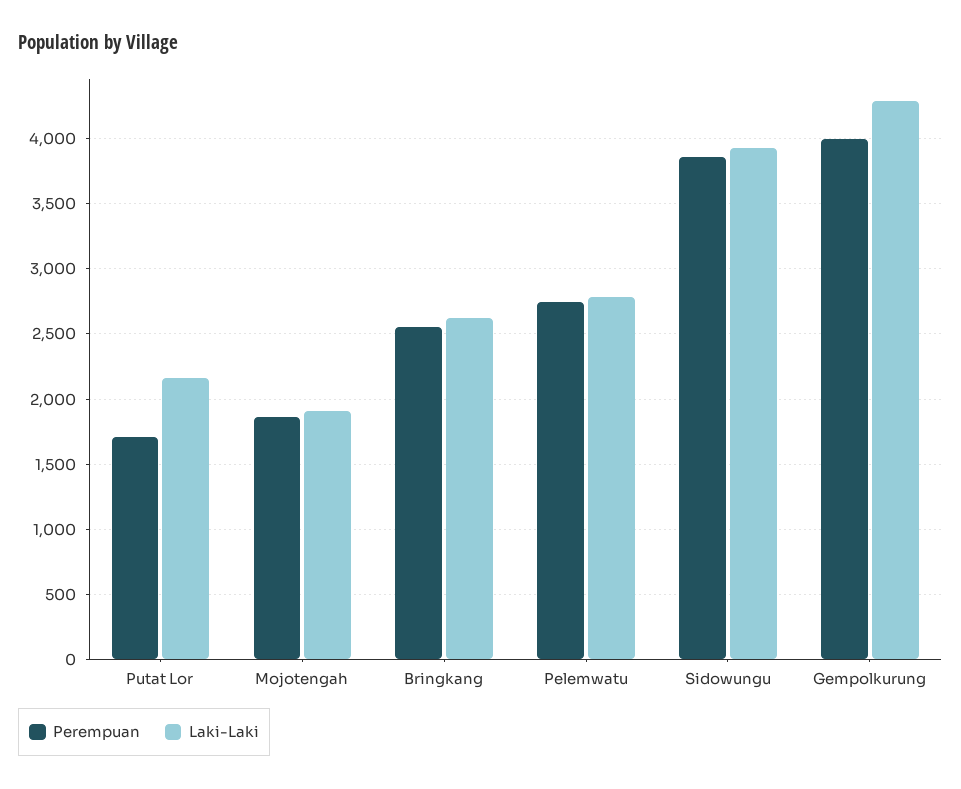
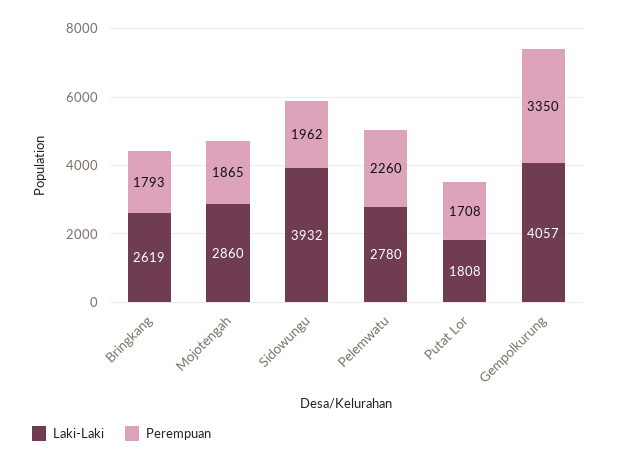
  {
    "Perempuan": {
      "Putat Lor": 1708,
      "Mojotengah": 1865,
-     "Bringkang": 2550,
+     "Bringkang": 1793,
-     "Pelemwatu": 2750,
+     "Pelemwatu": 2260,
-     "Sidowungu": 3850,
+     "Sidowungu": 1962,
-     "Gempolkurung": 4000
+     "Gempolkurung": 3350
    },
    "Laki-Laki": {
-     "Putat Lor": 2150,
+     "Putat Lor": 1808,
-     "Mojotengah": 1900,
+     "Mojotengah": 2860,
      "Bringkang": 2619,
      "Pelemwatu": 2780,
      "Sidowungu": 3932,
-     "Gempolkurung": 4300
+     "Gempolkurung": 4057
    }
  }

